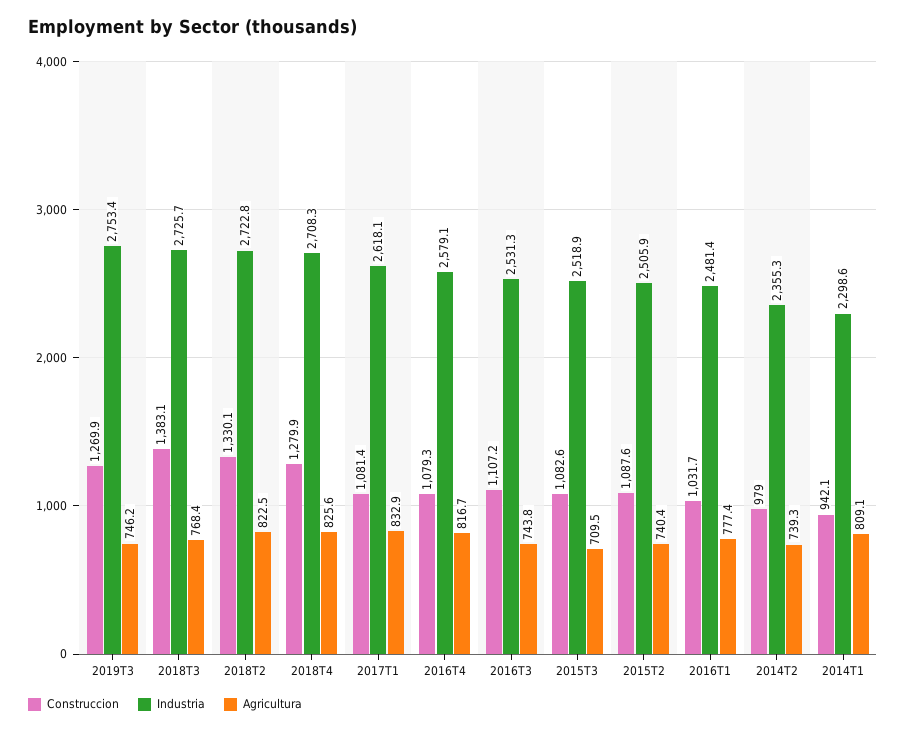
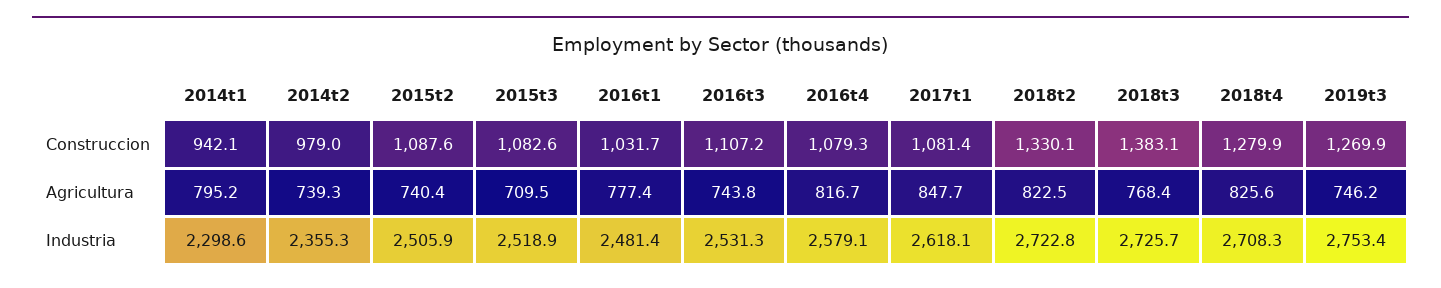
  {
    "Construccion": {
      "2019T3": 1269.9,
      "2018T3": 1383.1,
      "2018T2": 1330.1,
      "2018T4": 1279.9,
      "2017T1": 1081.4,
      "2016T4": 1079.3,
      "2016T3": 1107.2,
      "2015T3": 1082.6,
      "2015T2": 1087.6,
      "2016T1": 1031.7,
      "2014T2": 979,
      "2014T1": 942.1
    },
    "Industria": {
      "2019T3": 2753.4,
      "2018T3": 2725.7,
      "2018T2": 2722.8,
      "2018T4": 2708.3,
      "2017T1": 2618.1,
      "2016T4": 2579.1,
      "2016T3": 2531.3,
      "2015T3": 2518.9,
      "2015T2": 2505.9,
      "2016T1": 2481.4,
      "2014T2": 2355.3,
      "2014T1": 2298.6
    },
    "Agricultura": {
      "2019T3": 746.2,
      "2018T3": 768.4,
      "2018T2": 822.5,
      "2018T4": 825.6,
-     "2017T1": 832.9,
+     "2017T1": 847.7,
      "2016T4": 816.7,
      "2016T3": 743.8,
      "2015T3": 709.5,
      "2015T2": 740.4,
      "2016T1": 777.4,
      "2014T2": 739.3,
-     "2014T1": 809.1
+     "2014T1": 795.2
    }
  }

